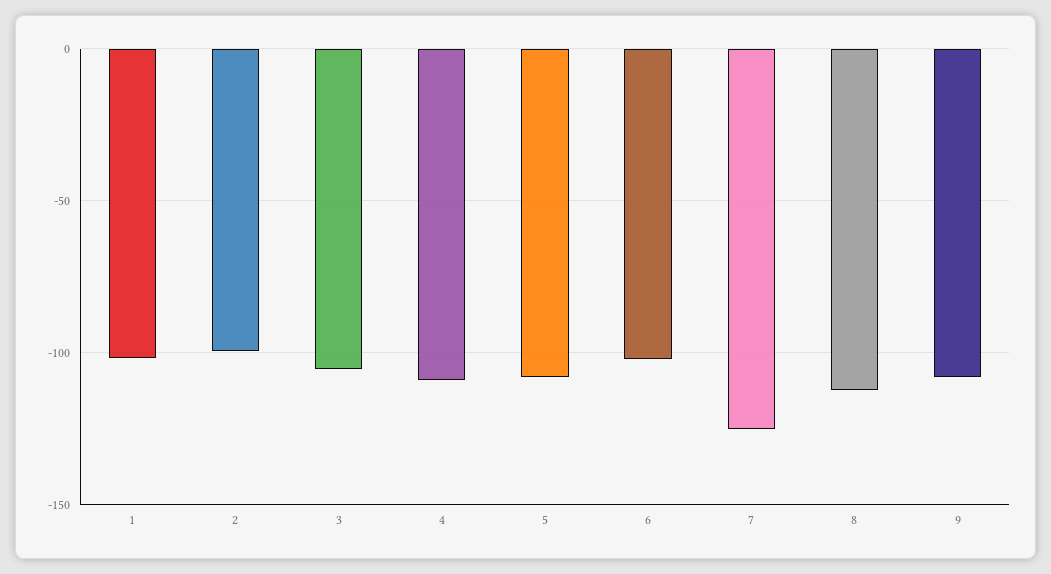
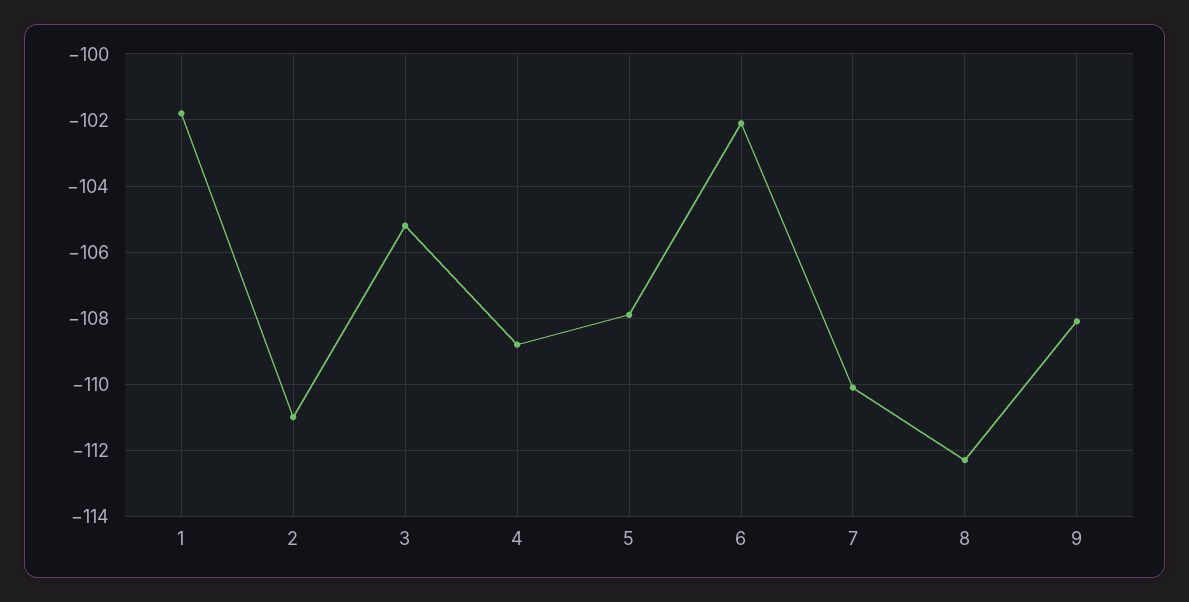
  {
    "1": -102,
-   "2": -100,
+   "2": -111,
    "3": -105,
    "4": -109,
    "5": -108,
    "6": -102,
-   "7": -125,
+   "7": -110,
    "8": -112.5,
    "9": -108
  }

